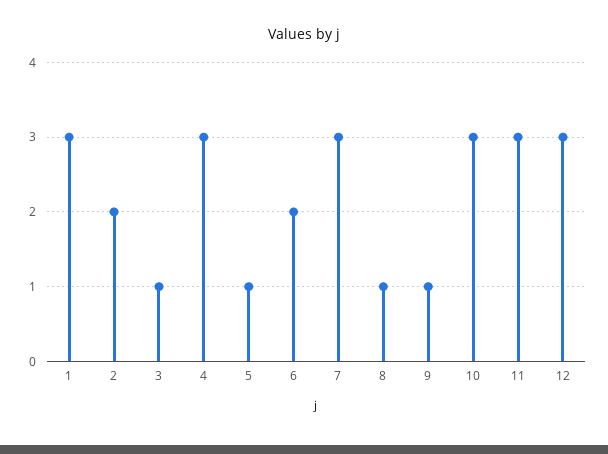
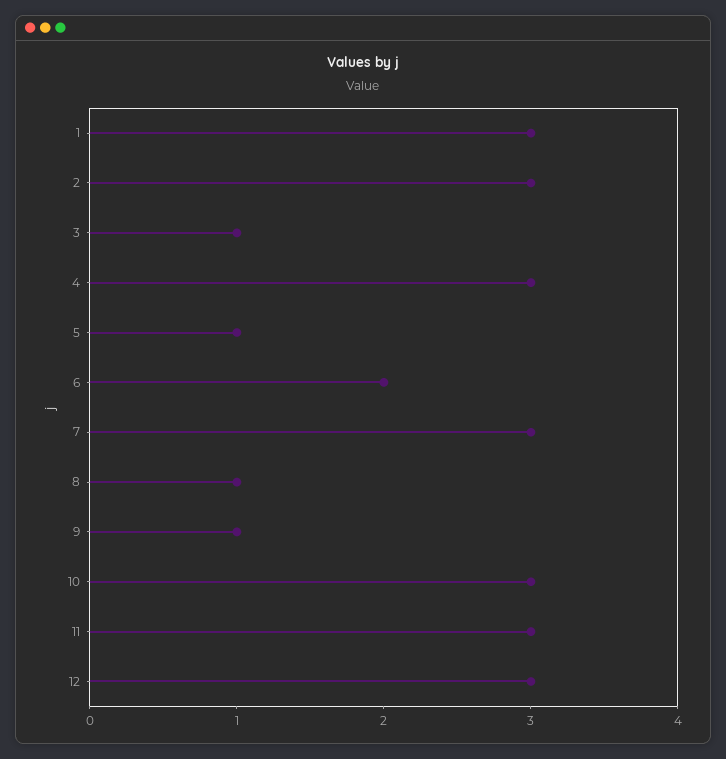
  {
    "1": 3,
-   "2": 2,
+   "2": 3,
    "3": 1,
    "4": 3,
    "5": 1,
    "6": 2,
    "7": 3,
    "8": 1,
    "9": 1,
    "10": 3,
    "11": 3,
    "12": 3
  }

